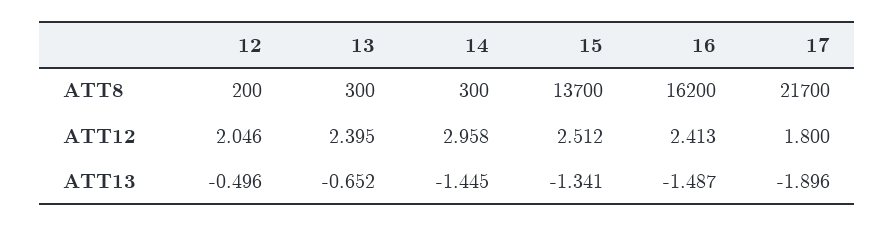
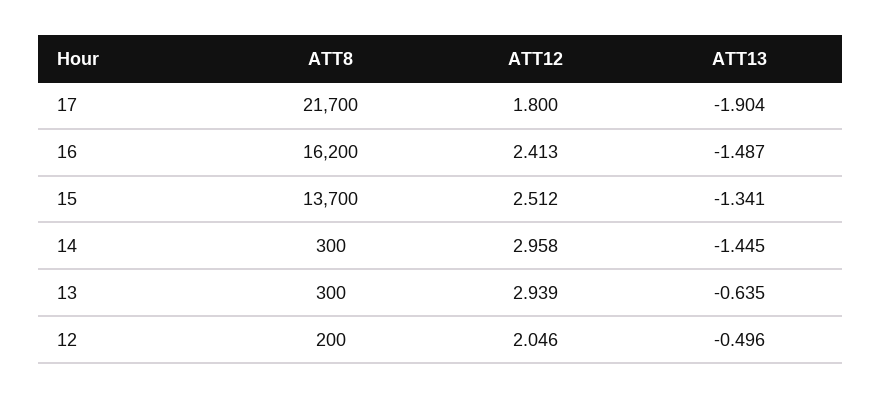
  {
    "12": {
      "ATT8": 200,
      "ATT12": 2.046,
      "ATT13": -0.496
    },
    "13": {
      "ATT8": 300,
-     "ATT12": 2.395,
+     "ATT12": 2.939,
-     "ATT13": -0.652
+     "ATT13": -0.635
    },
    "14": {
      "ATT8": 300,
      "ATT12": 2.958,
      "ATT13": -1.445
    },
    "15": {
      "ATT8": 13700,
      "ATT12": 2.512,
      "ATT13": -1.341
    },
    "16": {
      "ATT8": 16200,
      "ATT12": 2.413,
      "ATT13": -1.487
    },
    "17": {
      "ATT8": 21700,
      "ATT12": 1.8,
-     "ATT13": -1.896
+     "ATT13": -1.904
    }
  }

